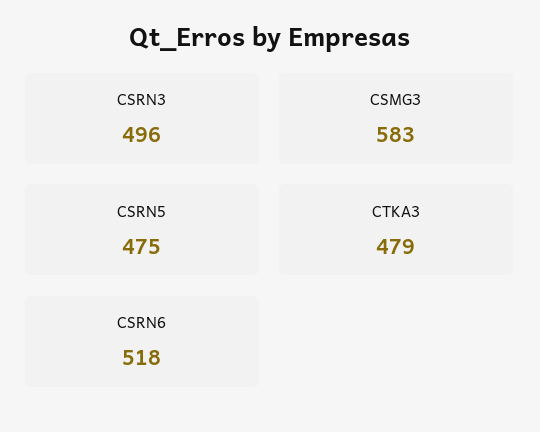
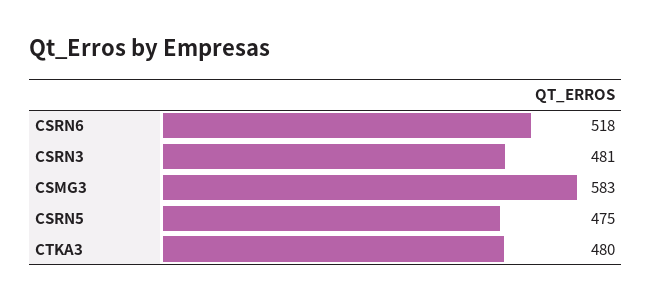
  {
-   "CSRN3": 496,
+   "CSRN3": 481,
    "CSMG3": 583,
    "CSRN5": 475,
-   "CTKA3": 479,
+   "CTKA3": 480,
    "CSRN6": 518
  }

